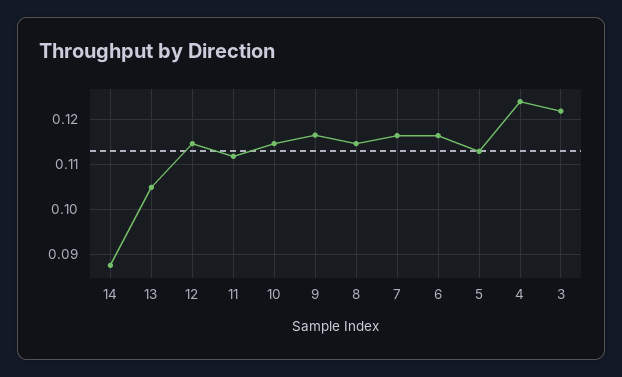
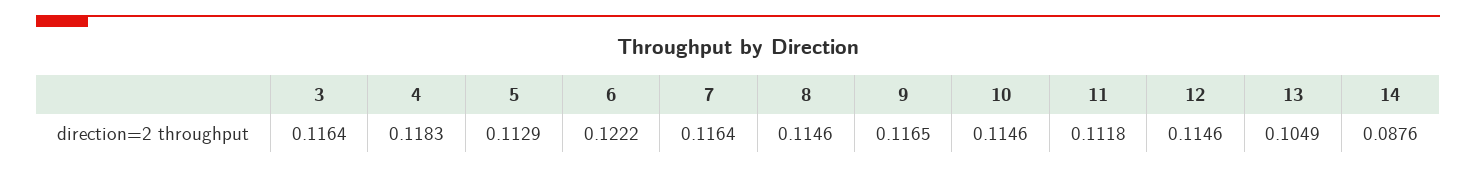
  {
    "14": 0.0876,
    "13": 0.1049,
    "12": 0.1146,
    "11": 0.1118,
    "10": 0.1146,
    "9": 0.1165,
    "8": 0.1146,
    "7": 0.1164,
-   "6": 0.116,
+   "6": 0.1222,
    "5": 0.1129,
-   "4": 0.124,
+   "4": 0.1183,
-   "3": 0.122
+   "3": 0.1164
  }

